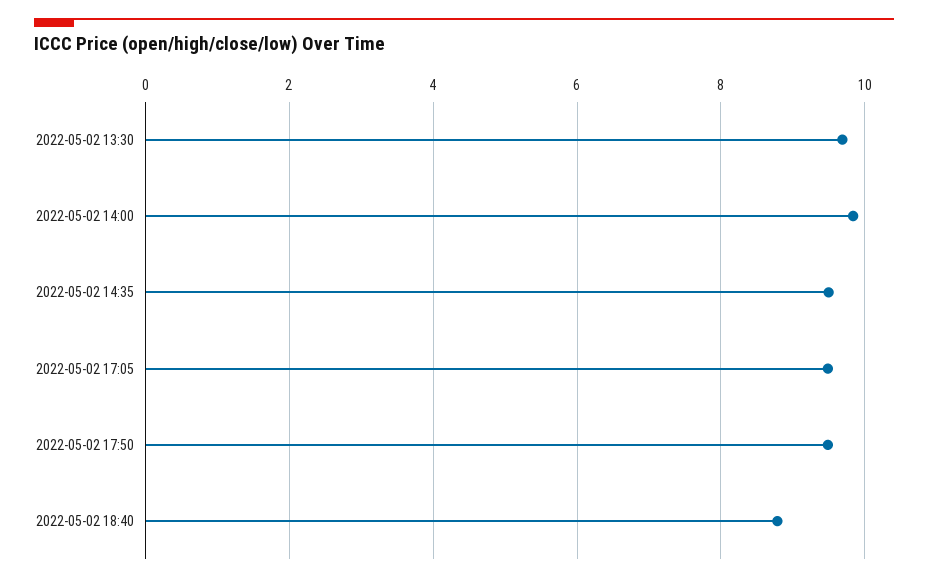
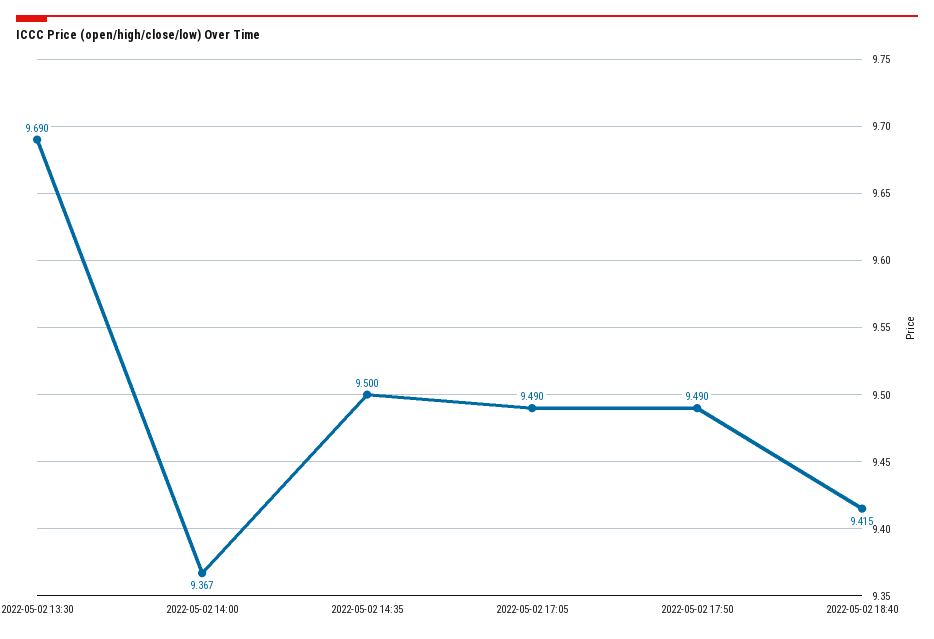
  {
    "2022-05-02 13:30": 9.69,
-   "2022-05-02 14:00": 9.8,
+   "2022-05-02 14:00": 9.367,
    "2022-05-02 14:35": 9.5,
    "2022-05-02 17:05": 9.49,
    "2022-05-02 17:50": 9.49,
-   "2022-05-02 18:40": 8.8
+   "2022-05-02 18:40": 9.415
  }

